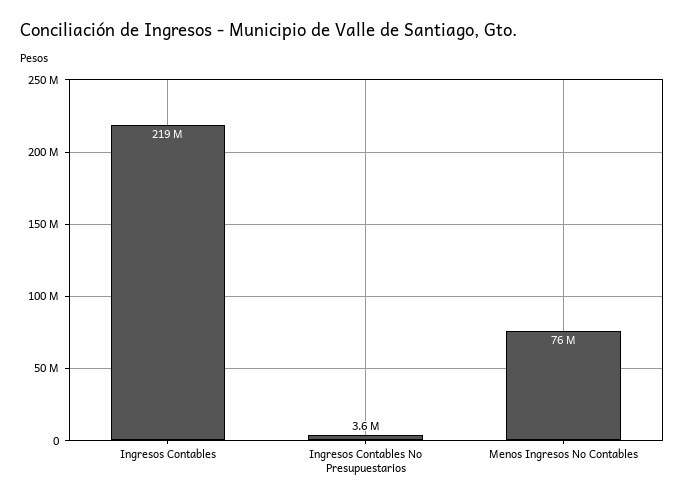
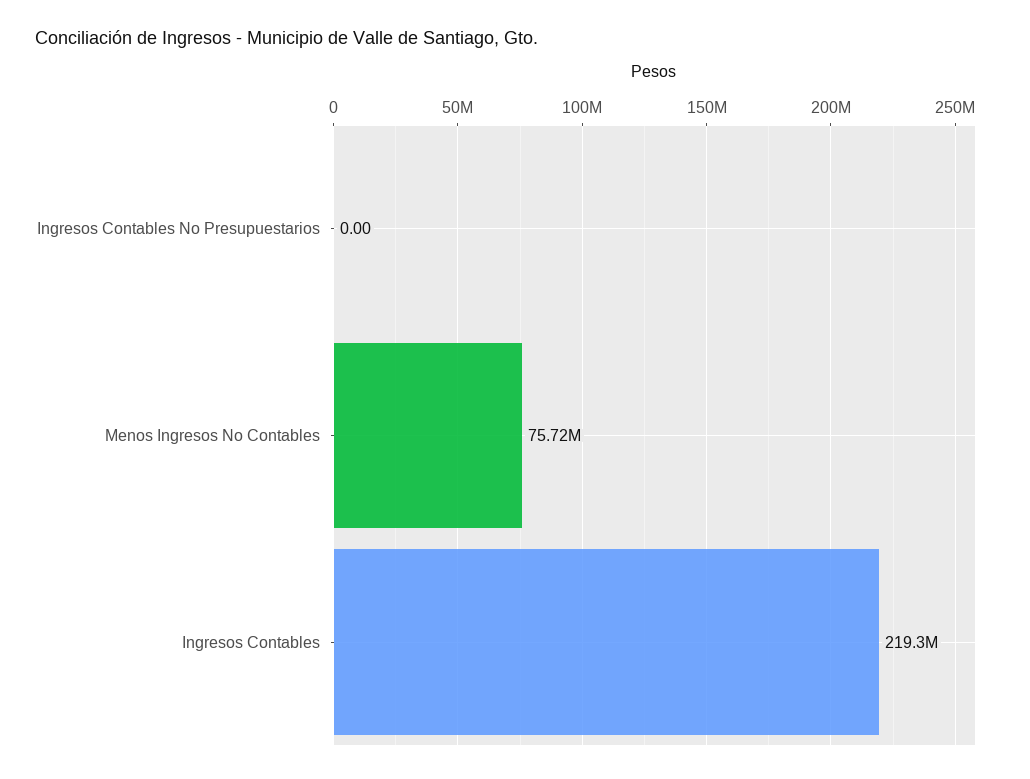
  {
    "Ingresos Contables": 219300000,
-   "Ingresos Contables No Presupuestarios": 3600000,
+   "Ingresos Contables No Presupuestarios": 0,
    "Menos Ingresos No Contables": 75720000
  }

